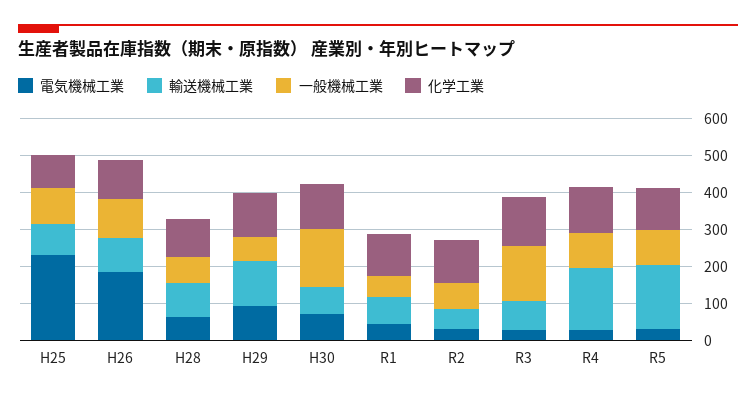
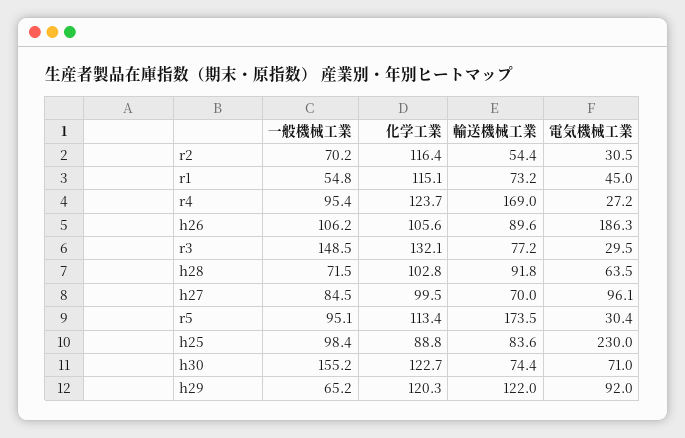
  {
    "電気機械工業": {
      "H25": 230,
      "H26": 186.3,
      "H28": 63.5,
      "H29": 92,
      "H30": 71,
      "R1": 45,
      "R2": 30.5,
      "R3": 29.5,
      "R4": 27.2,
-     "R5": 30.4
+     "R5": 30.4,
+     "h27": 96.1
    },
    "輸送機械工業": {
      "H25": 83.6,
      "H26": 89.6,
      "H28": 91.8,
      "H29": 122,
      "H30": 74.4,
      "R1": 73.2,
      "R2": 54.4,
      "R3": 77.2,
      "R4": 169,
-     "R5": 173.5
+     "R5": 173.5,
+     "h27": 70
    },
    "一般機械工業": {
      "H25": 98.4,
      "H26": 106.2,
      "H28": 71.5,
      "H29": 65.2,
      "H30": 155.2,
      "R1": 54.8,
      "R2": 70.2,
      "R3": 148.5,
      "R4": 95.4,
-     "R5": 95.1
+     "R5": 95.1,
+     "h27": 84.5
    },
    "化学工業": {
      "H25": 88.8,
      "H26": 105.6,
      "H28": 102.8,
      "H29": 120.3,
      "H30": 122.7,
      "R1": 115.1,
      "R2": 116.4,
      "R3": 132.1,
      "R4": 123.7,
-     "R5": 113.4
+     "R5": 113.4,
+     "h27": 99.5
    }
  }

